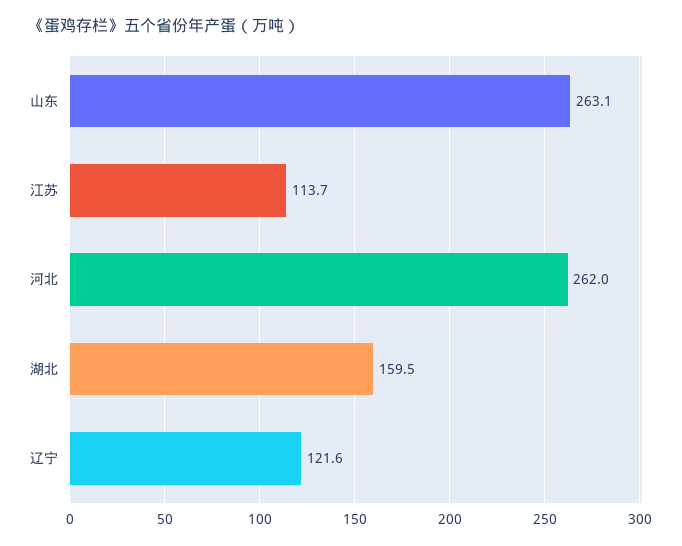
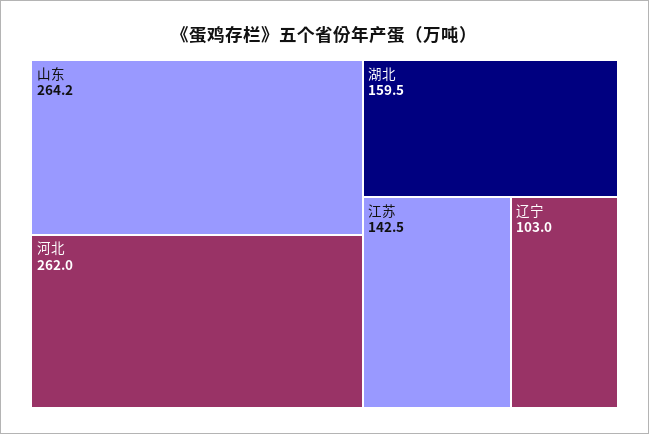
  {
-   "山东": 263.1,
+   "山东": 264.2,
-   "江苏": 113.7,
+   "江苏": 142.5,
    "河北": 262,
    "湖北": 159.5,
-   "辽宁": 121.6
+   "辽宁": 103
  }

